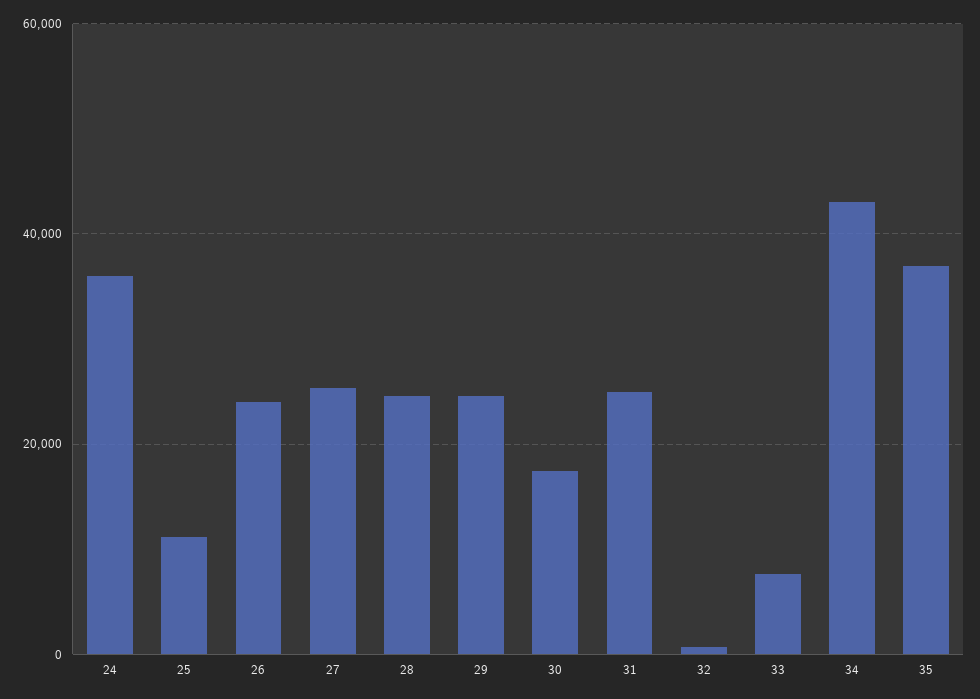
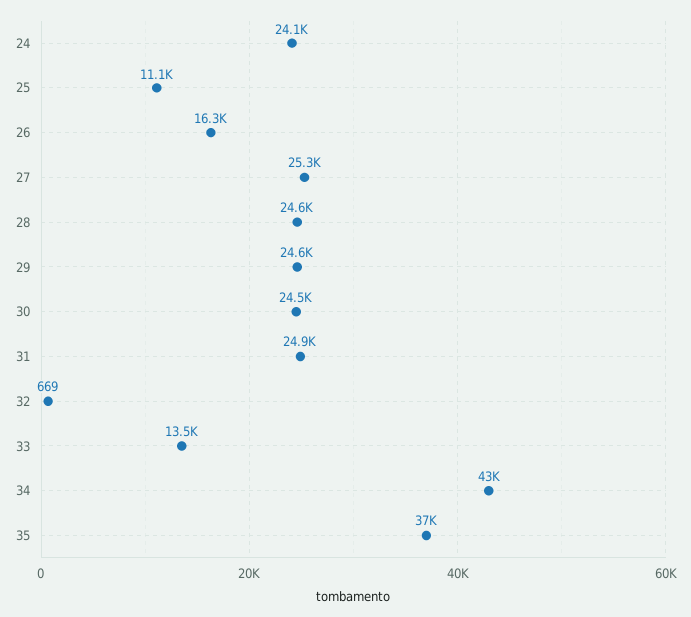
  {
-   "24": 36000,
+   "24": 24100,
    "25": 11100,
-   "26": 24000,
+   "26": 16300,
    "27": 25300,
    "28": 24600,
    "29": 24600,
-   "30": 18000,
+   "30": 24500,
    "31": 24900,
    "32": 669,
-   "33": 8000,
+   "33": 13500,
    "34": 43000,
    "35": 37000
  }

